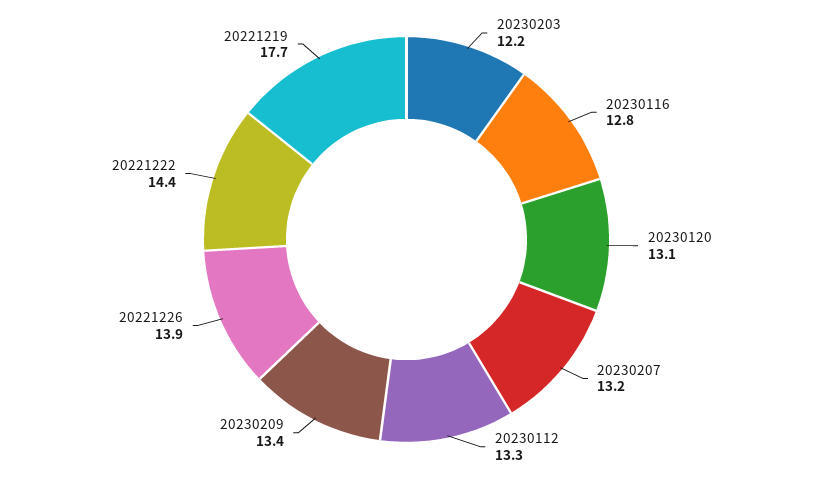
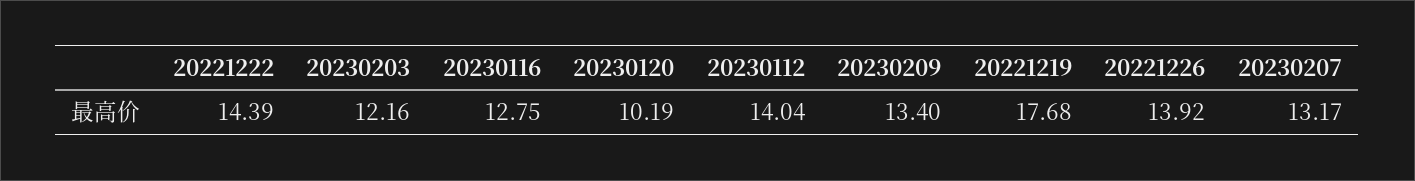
  {
    "20230203": 12.16,
    "20230116": 12.75,
-   "20230120": 13.1,
+   "20230120": 10.19,
    "20230207": 13.17,
-   "20230112": 13.3,
+   "20230112": 14.04,
    "20230209": 13.4,
    "20221226": 13.92,
    "20221222": 14.39,
    "20221219": 17.68
  }

